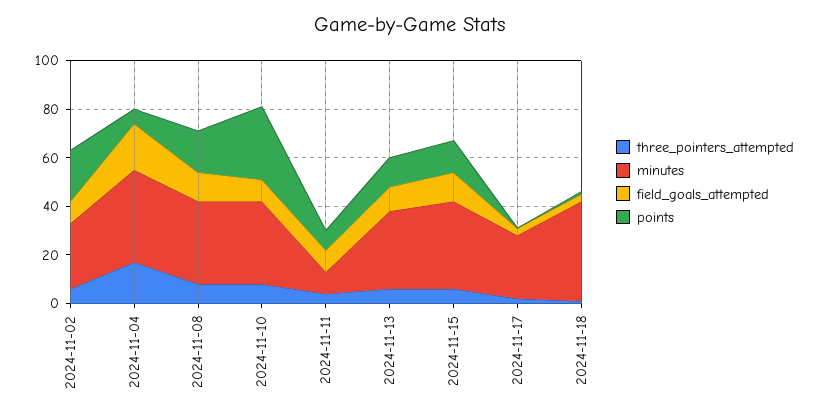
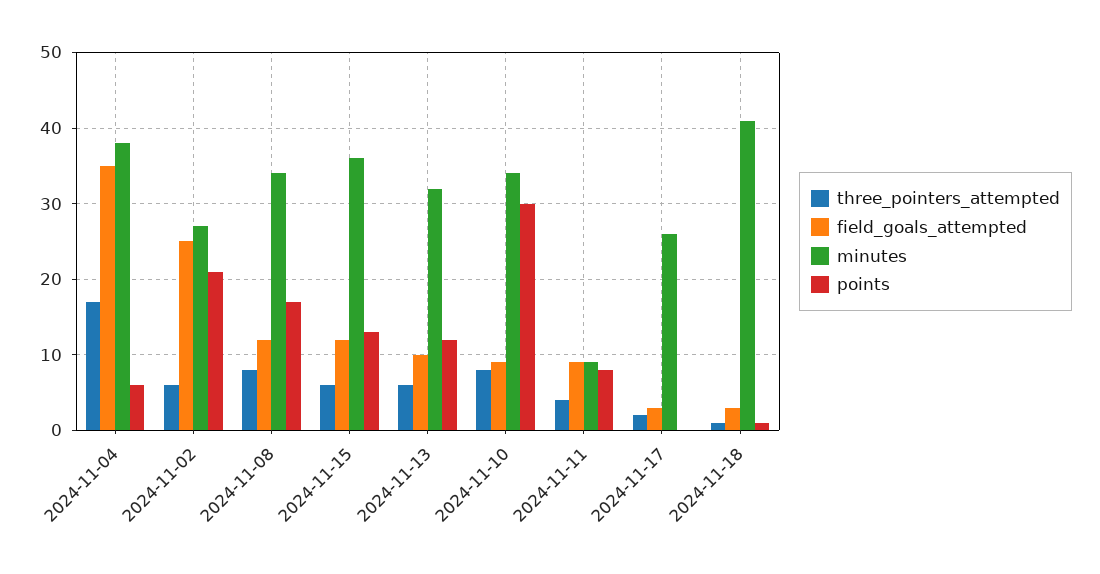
  {
    "three_pointers_attempted": {
      "2024-11-02": 6,
      "2024-11-04": 17,
      "2024-11-08": 8,
      "2024-11-10": 8,
      "2024-11-11": 4,
      "2024-11-13": 6,
      "2024-11-15": 6,
      "2024-11-17": 2,
      "2024-11-18": 1
    },
    "minutes": {
      "2024-11-02": 27,
      "2024-11-04": 38,
      "2024-11-08": 34,
      "2024-11-10": 34,
      "2024-11-11": 9,
      "2024-11-13": 32,
      "2024-11-15": 36,
      "2024-11-17": 26,
      "2024-11-18": 41
    },
    "field_goals_attempted": {
-     "2024-11-02": 10,
+     "2024-11-02": 25,
-     "2024-11-04": 20,
+     "2024-11-04": 35,
      "2024-11-08": 12,
      "2024-11-10": 9,
      "2024-11-11": 9,
      "2024-11-13": 10,
      "2024-11-15": 12,
      "2024-11-17": 3,
      "2024-11-18": 3
    },
    "points": {
      "2024-11-02": 21,
      "2024-11-04": 6,
      "2024-11-08": 17,
      "2024-11-10": 30,
      "2024-11-11": 8,
      "2024-11-13": 12,
      "2024-11-15": 13,
      "2024-11-17": 0,
      "2024-11-18": 1
    }
  }

